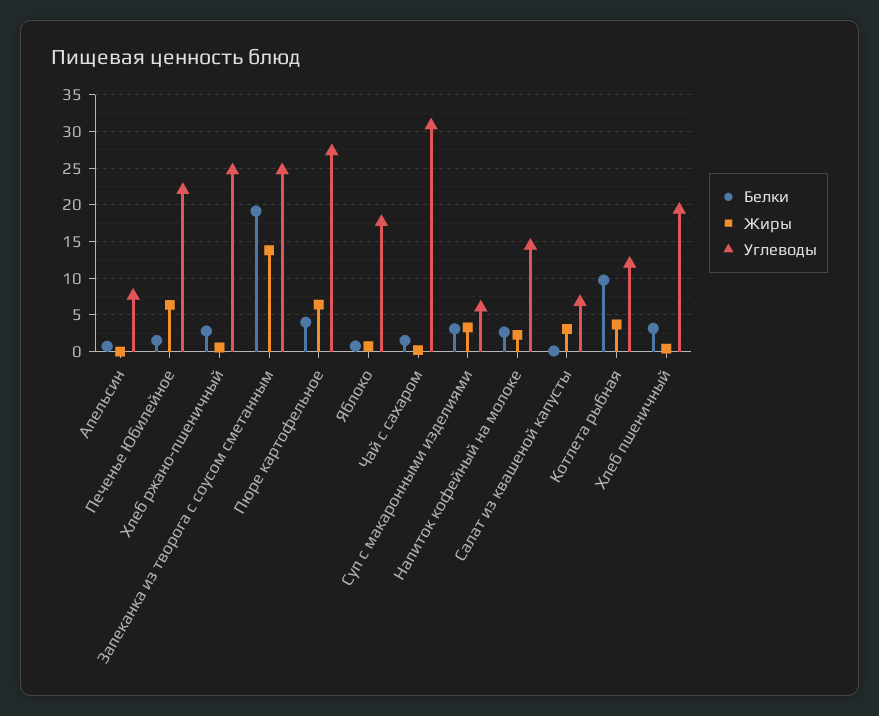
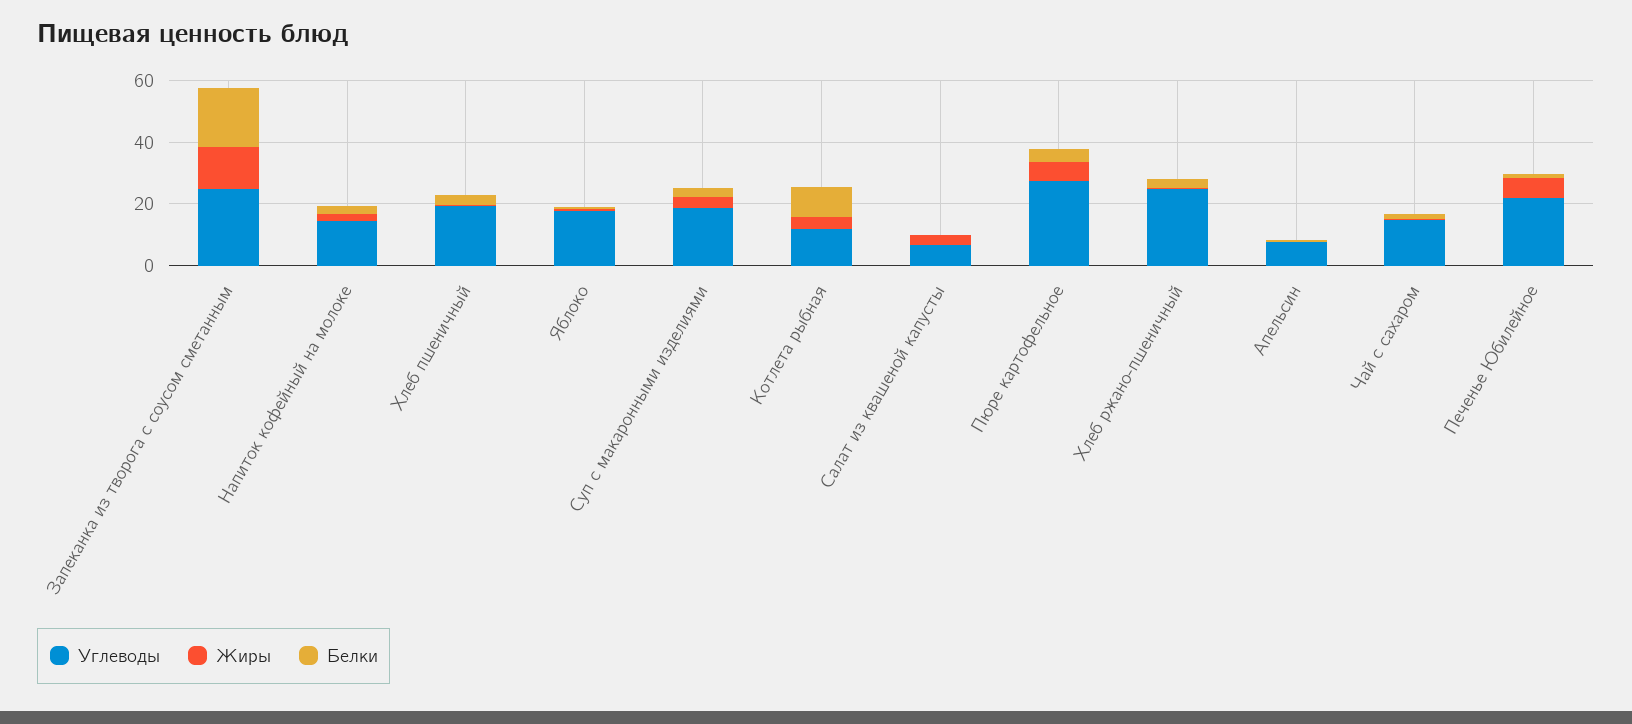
  {
    "Белки": {
      "Апельсин": 1,
      "Печенье Юбилейное": 2,
      "Хлеб ржано-пшеничный": 3,
      "Запеканка из творога с соусом сметанным": 19,
      "Пюре картофельное": 4,
      "Яблоко": 1,
      "Чай с сахаром": 2,
      "Суп с макаронными изделиями": 3,
      "Напиток кофейный на молоке": 3,
      "Салат из квашеной капусты": 0,
      "Котлета рыбная": 10,
      "Хлеб пшеничный": 3
    },
    "Жиры": {
      "Апельсин": 0,
      "Печенье Юбилейное": 6,
      "Хлеб ржано-пшеничный": 1,
      "Запеканка из творога с соусом сметанным": 14,
      "Пюре картофельное": 6,
      "Яблоко": 1,
      "Чай с сахаром": 0,
      "Суп с макаронными изделиями": 3,
      "Напиток кофейный на молоке": 2,
      "Салат из квашеной капусты": 3,
      "Котлета рыбная": 4,
      "Хлеб пшеничный": 0
    },
    "Углеводы": {
      "Апельсин": 8,
      "Печенье Юбилейное": 22,
      "Хлеб ржано-пшеничный": 25,
      "Запеканка из творога с соусом сметанным": 25,
      "Пюре картофельное": 27,
      "Яблоко": 18,
-     "Чай с сахаром": 31,
+     "Чай с сахаром": 15,
-     "Суп с макаронными изделиями": 6,
+     "Суп с макаронными изделиями": 20,
      "Напиток кофейный на молоке": 14,
      "Салат из квашеной капусты": 7,
      "Котлета рыбная": 12,
      "Хлеб пшеничный": 19
    }
  }

